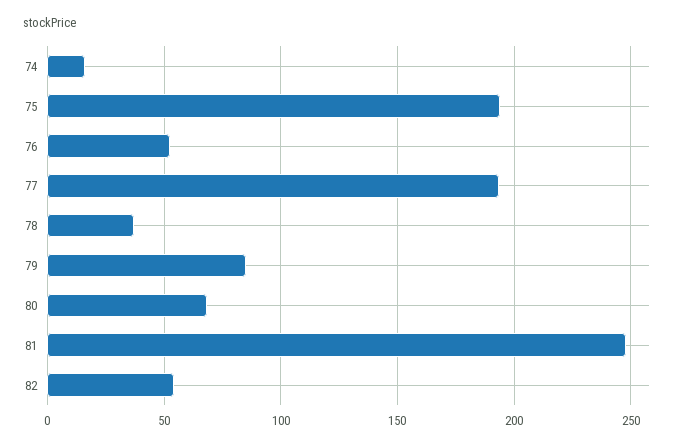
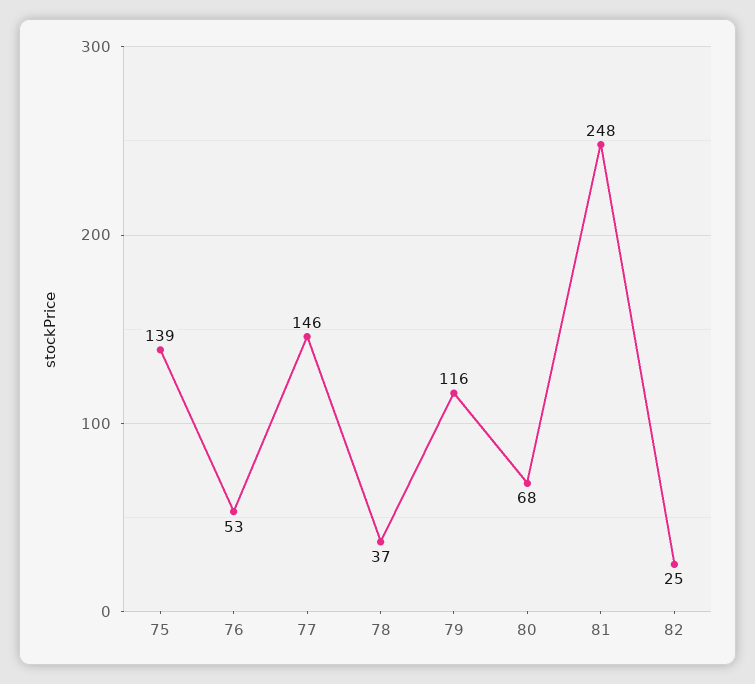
  {
-   "74": 15,
-   "75": 195,
+   "75": 139,
    "76": 53,
-   "77": 195,
+   "77": 146,
    "78": 37,
-   "79": 85,
+   "79": 116,
    "80": 68,
    "81": 248,
-   "82": 55
+   "82": 25
  }

